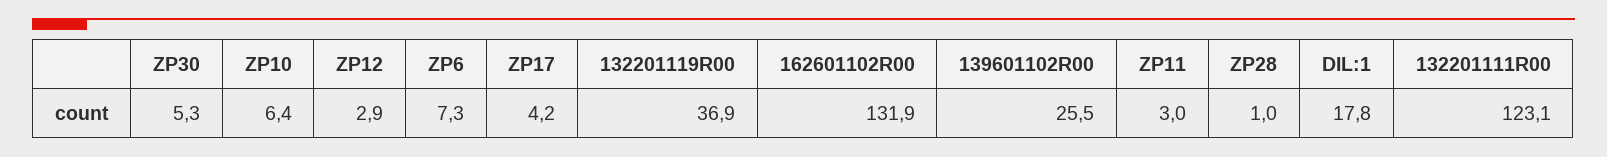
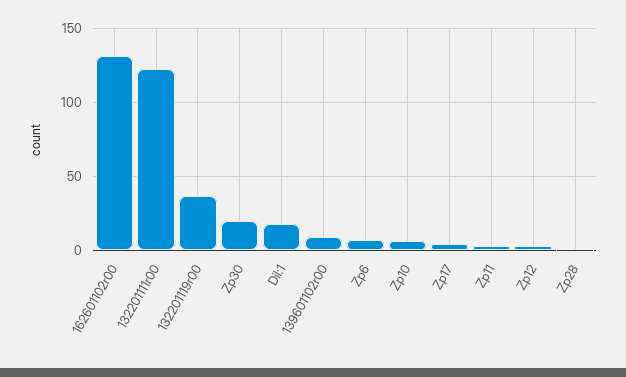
  {
-   "ZP30": 5.3,
+   "ZP30": 20,
    "ZP10": 6.4,
    "ZP12": 2.9,
    "ZP6": 7.3,
    "ZP17": 4.2,
    "132201119R00": 36.9,
    "162601102R00": 131.9,
-   "139601102R00": 25.5,
+   "139601102R00": 10,
    "ZP11": 3,
    "ZP28": 1,
    "DIL:1": 17.8,
    "132201111R00": 123.1
  }

